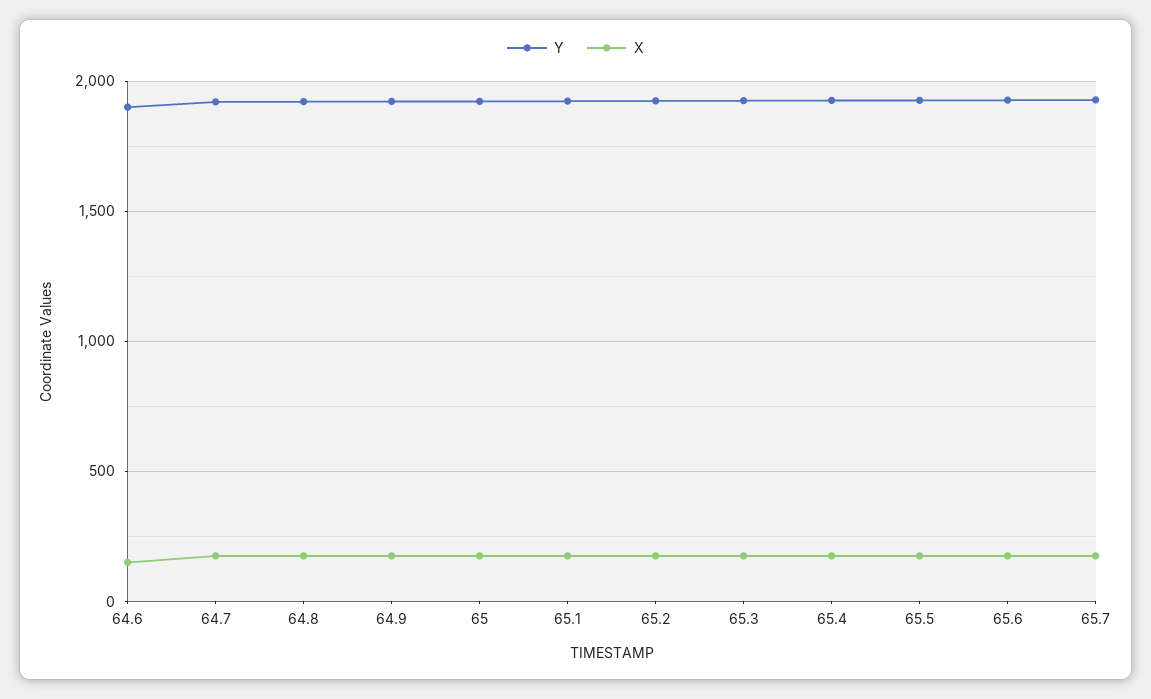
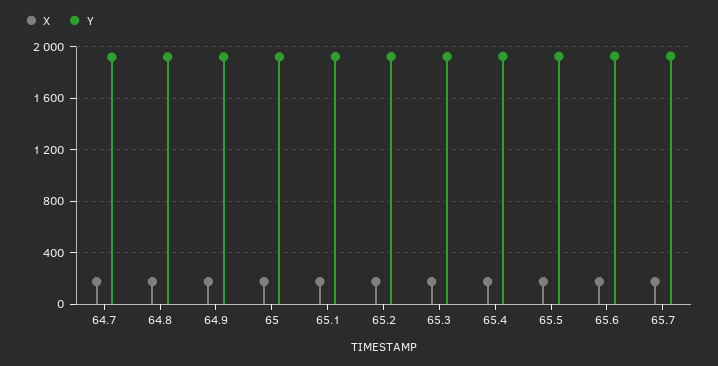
  {
    "Y": {
-     "64.6": 1900,
      "64.7": 1900,
      "64.8": 1900,
      "64.9": 1900,
      "65": 1900,
      "65.1": 1900,
      "65.2": 1900,
      "65.3": 1900,
      "65.4": 1950,
      "65.5": 1950,
      "65.6": 1950,
      "65.7": 1950
    },
    "X": {
-     "64.6": 150,
      "64.7": 150,
      "64.8": 150,
      "64.9": 150,
      "65": 150,
      "65.1": 150,
      "65.2": 150,
      "65.3": 150,
      "65.4": 150,
      "65.5": 150,
      "65.6": 150,
      "65.7": 150
    }
  }

